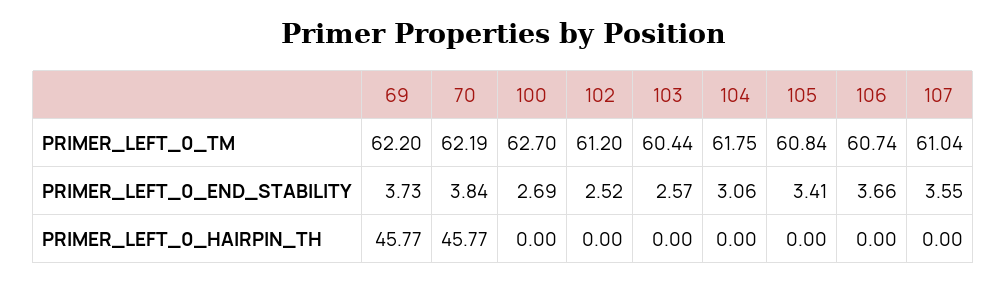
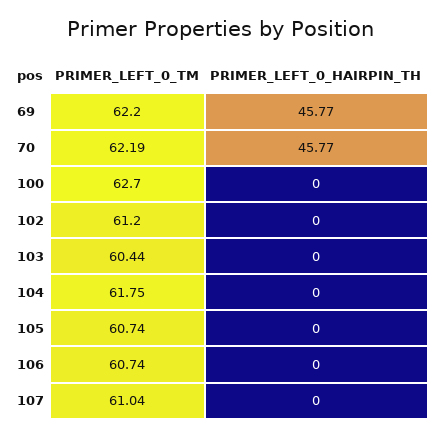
  {
    "69": {
      "PRIMER_LEFT_0_TM": 62.2,
-     "PRIMER_LEFT_0_END_STABILITY": 3.73,
      "PRIMER_LEFT_0_HAIRPIN_TH": 45.77
    },
    "70": {
      "PRIMER_LEFT_0_TM": 62.19,
-     "PRIMER_LEFT_0_END_STABILITY": 3.84,
      "PRIMER_LEFT_0_HAIRPIN_TH": 45.77
    },
    "100": {
      "PRIMER_LEFT_0_TM": 62.7,
-     "PRIMER_LEFT_0_END_STABILITY": 2.69,
      "PRIMER_LEFT_0_HAIRPIN_TH": 0
    },
    "102": {
      "PRIMER_LEFT_0_TM": 61.2,
-     "PRIMER_LEFT_0_END_STABILITY": 2.52,
      "PRIMER_LEFT_0_HAIRPIN_TH": 0
    },
    "103": {
      "PRIMER_LEFT_0_TM": 60.44,
-     "PRIMER_LEFT_0_END_STABILITY": 2.57,
      "PRIMER_LEFT_0_HAIRPIN_TH": 0
    },
    "104": {
      "PRIMER_LEFT_0_TM": 61.75,
-     "PRIMER_LEFT_0_END_STABILITY": 3.06,
      "PRIMER_LEFT_0_HAIRPIN_TH": 0
    },
    "105": {
-     "PRIMER_LEFT_0_TM": 60.84,
+     "PRIMER_LEFT_0_TM": 60.74,
-     "PRIMER_LEFT_0_END_STABILITY": 3.41,
      "PRIMER_LEFT_0_HAIRPIN_TH": 0
    },
    "106": {
      "PRIMER_LEFT_0_TM": 60.74,
-     "PRIMER_LEFT_0_END_STABILITY": 3.66,
      "PRIMER_LEFT_0_HAIRPIN_TH": 0
    },
    "107": {
      "PRIMER_LEFT_0_TM": 61.04,
-     "PRIMER_LEFT_0_END_STABILITY": 3.55,
      "PRIMER_LEFT_0_HAIRPIN_TH": 0
    }
  }

